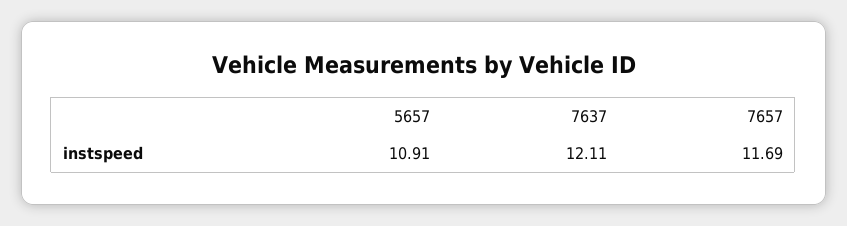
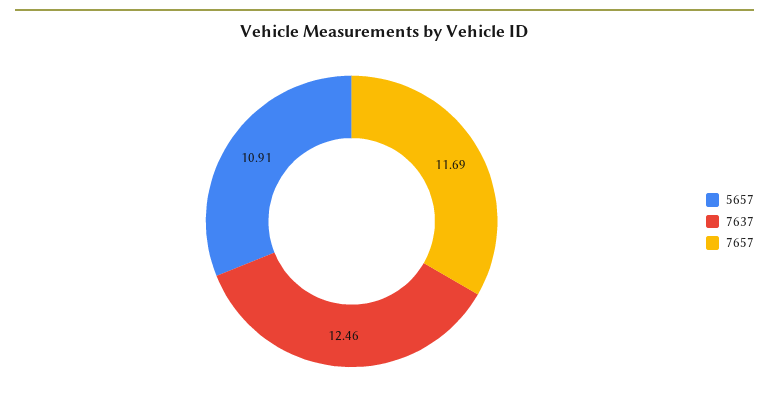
  {
    "5657": 10.91,
-   "7637": 12.11,
+   "7637": 12.46,
    "7657": 11.69
  }

